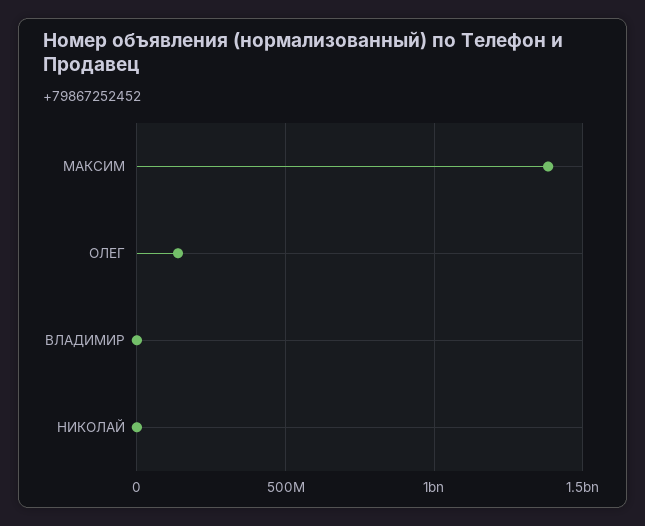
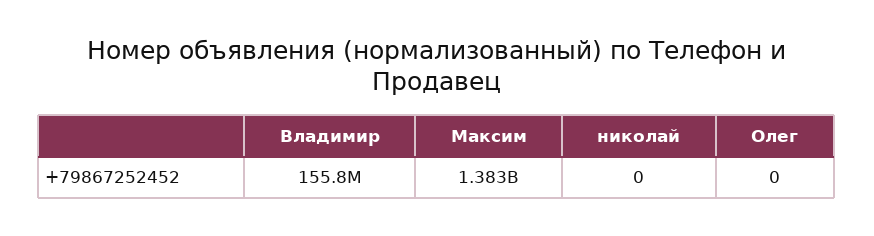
  {
    "МАКСИМ": 1383000000,
-   "ОЛЕГ": 150000000,
+   "ОЛЕГ": 0,
-   "ВЛАДИМИР": 0,
+   "ВЛАДИМИР": 155800000,
    "НИКОЛАЙ": 0
  }

